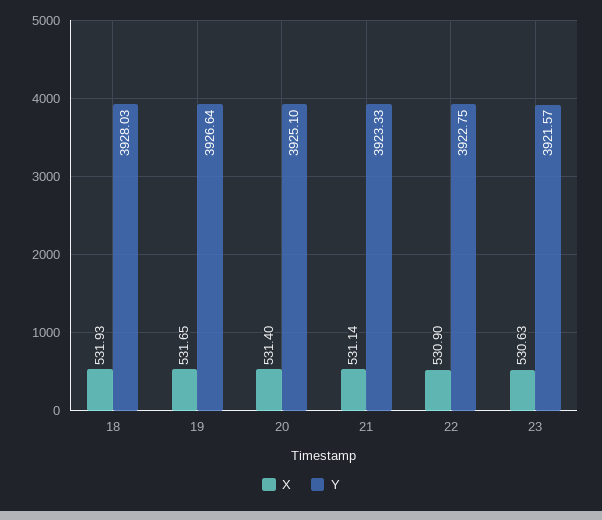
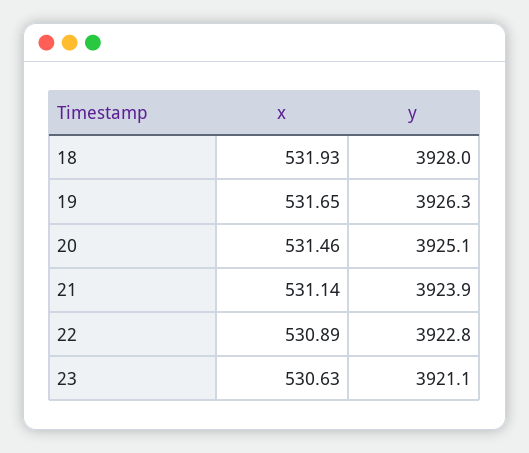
  {
    "X": {
      "18": 531.93,
      "19": 531.65,
-     "20": 531.4,
+     "20": 531.46,
      "21": 531.14,
-     "22": 530.9,
+     "22": 530.89,
      "23": 530.63
    },
    "Y": {
      "18": 3928.03,
-     "19": 3926.64,
+     "19": 3926.3,
      "20": 3925.1,
-     "21": 3923.33,
+     "21": 3923.9,
      "22": 3922.75,
-     "23": 3921.57
+     "23": 3921.1
    }
  }

